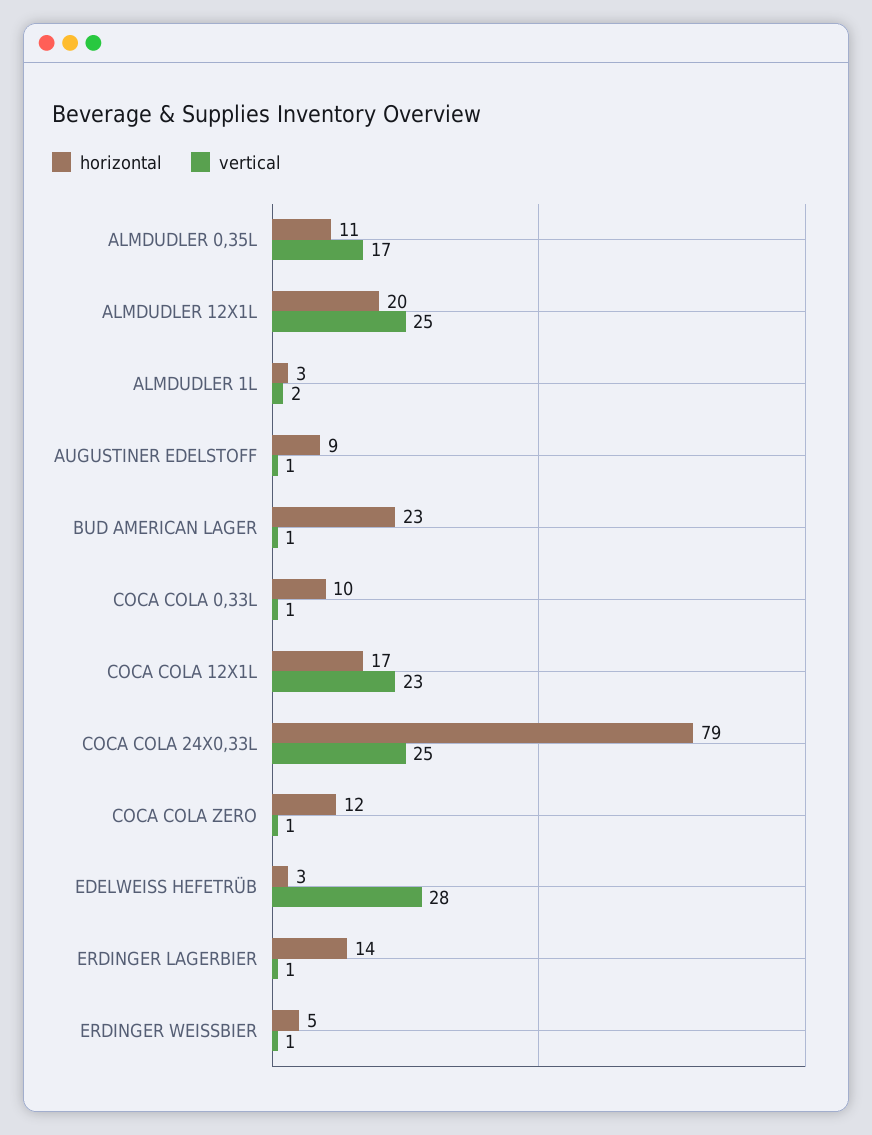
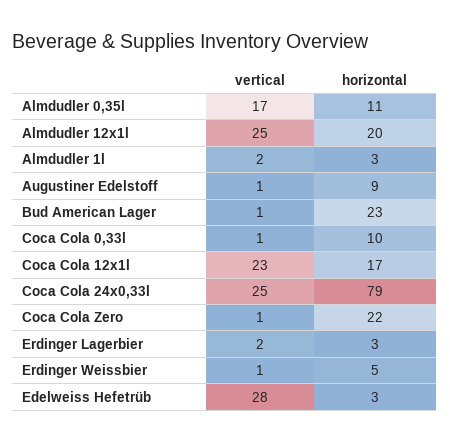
  {
    "horizontal": {
      "ALMDUDLER 0,35L": 11,
      "ALMDUDLER 12X1L": 20,
      "ALMDUDLER 1L": 3,
      "AUGUSTINER EDELSTOFF": 9,
      "BUD AMERICAN LAGER": 23,
      "COCA COLA 0,33L": 10,
      "COCA COLA 12X1L": 17,
      "COCA COLA 24X0,33L": 79,
-     "COCA COLA ZERO": 12,
+     "COCA COLA ZERO": 22,
      "EDELWEISS HEFETRÜB": 3,
-     "ERDINGER LAGERBIER": 14,
+     "ERDINGER LAGERBIER": 3,
      "ERDINGER WEISSBIER": 5
    },
    "vertical": {
      "ALMDUDLER 0,35L": 17,
      "ALMDUDLER 12X1L": 25,
      "ALMDUDLER 1L": 2,
      "AUGUSTINER EDELSTOFF": 1,
      "BUD AMERICAN LAGER": 1,
      "COCA COLA 0,33L": 1,
      "COCA COLA 12X1L": 23,
      "COCA COLA 24X0,33L": 25,
      "COCA COLA ZERO": 1,
      "EDELWEISS HEFETRÜB": 28,
-     "ERDINGER LAGERBIER": 1,
+     "ERDINGER LAGERBIER": 2,
      "ERDINGER WEISSBIER": 1
    }
  }

